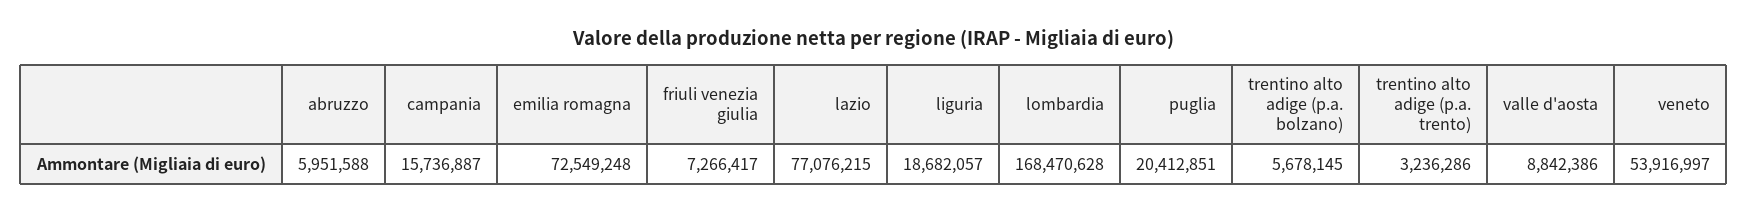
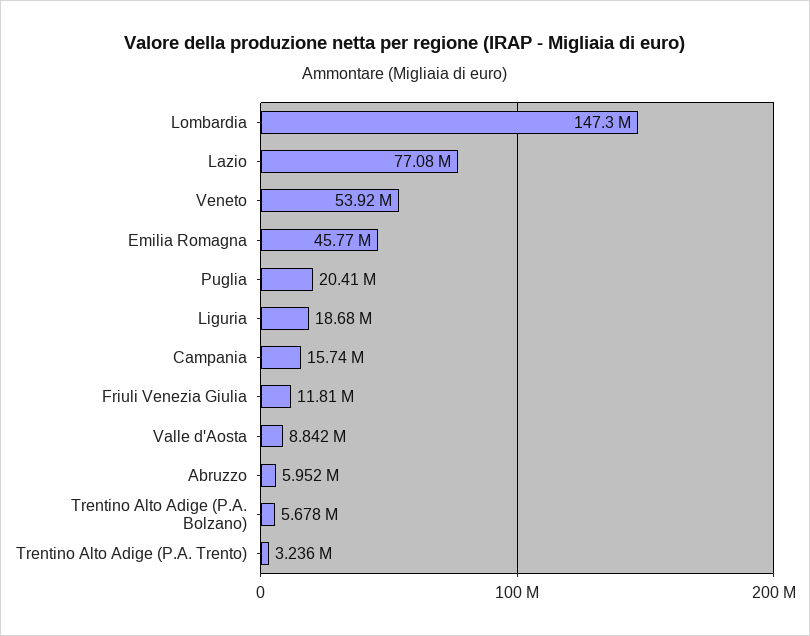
  {
    "abruzzo": 5951588,
    "campania": 15736887,
-   "emilia romagna": 72549248,
+   "emilia romagna": 45770000,
-   "friuli venezia giulia": 7266417,
+   "friuli venezia giulia": 11810000,
    "lazio": 77076215,
    "liguria": 18682057,
-   "lombardia": 168470628,
+   "lombardia": 147300000,
    "puglia": 20412851,
    "trentino alto adige (p.a. bolzano)": 5678145,
    "trentino alto adige (p.a. trento)": 3236286,
    "valle d'aosta": 8842386,
    "veneto": 53916997
  }

